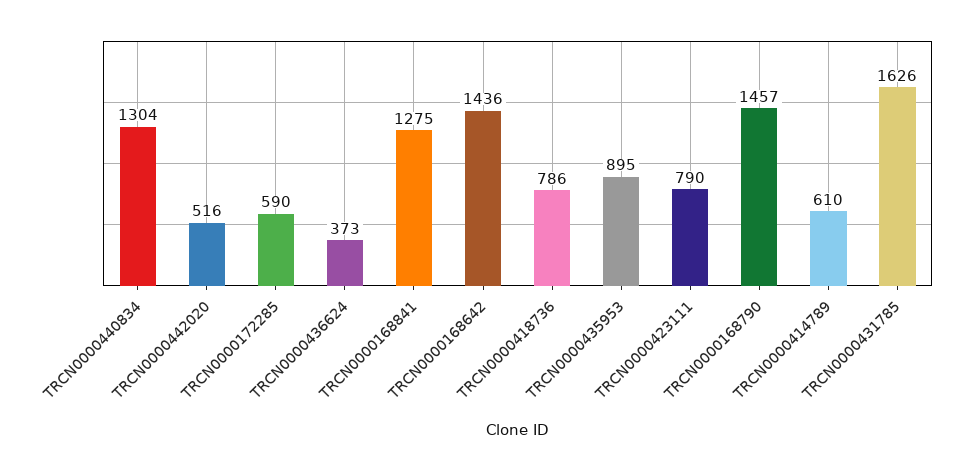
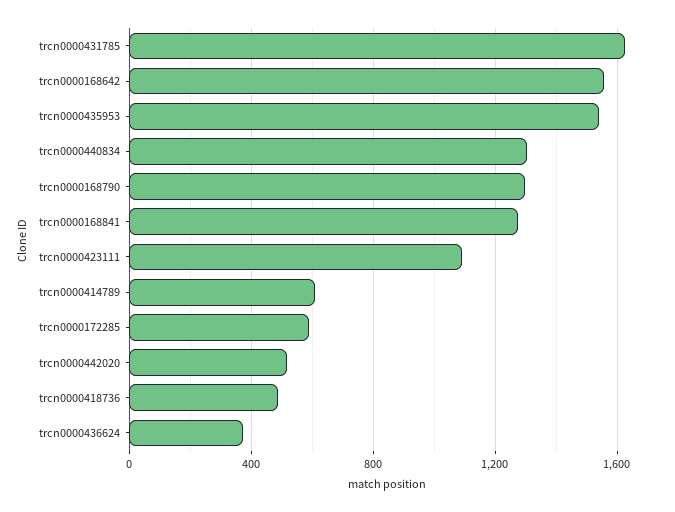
  {
    "TRCN0000440834": 1304,
    "TRCN0000442020": 516,
    "TRCN0000172285": 590,
    "TRCN0000436624": 373,
    "TRCN0000168841": 1275,
-   "TRCN0000168642": 1436,
+   "TRCN0000168642": 1550,
-   "TRCN0000418736": 786,
+   "TRCN0000418736": 500,
-   "TRCN0000435953": 895,
+   "TRCN0000435953": 1550,
-   "TRCN0000423111": 790,
+   "TRCN0000423111": 1100,
-   "TRCN0000168790": 1457,
+   "TRCN0000168790": 1300,
    "TRCN0000414789": 610,
    "TRCN0000431785": 1626
  }

